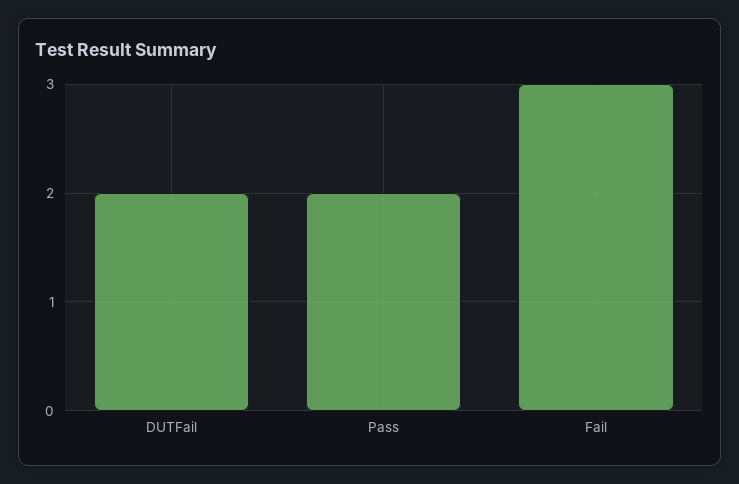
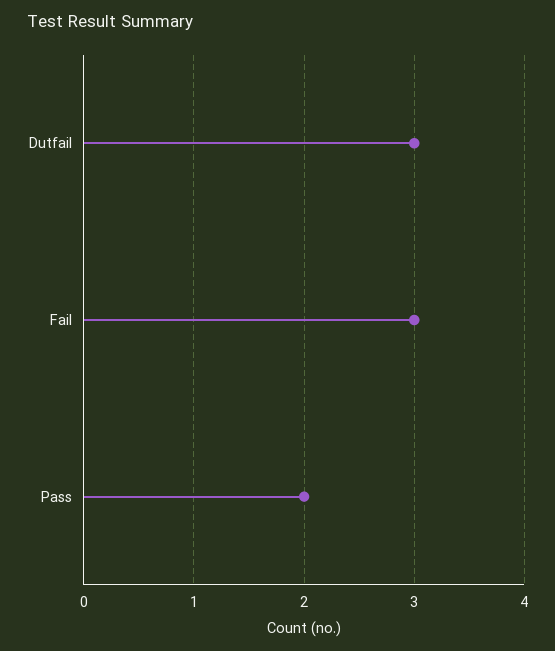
  {
-   "DUTFail": 2,
+   "DUTFail": 3,
    "Pass": 2,
    "Fail": 3
  }

